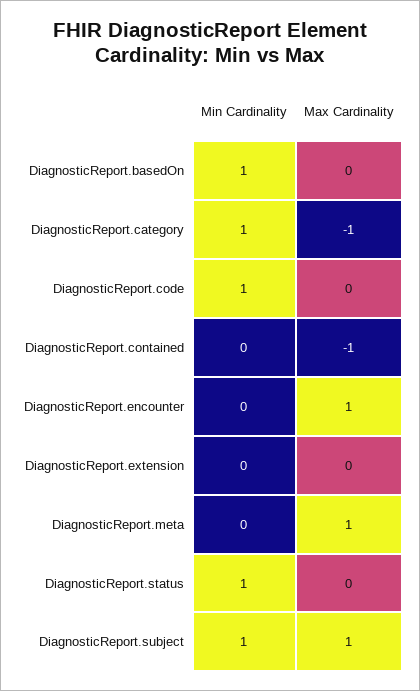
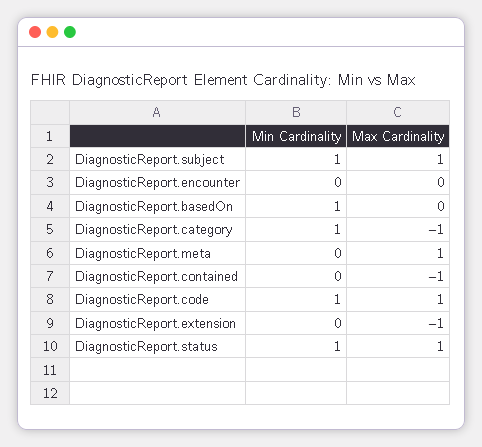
  {
    "Min Cardinality": {
      "DiagnosticReport.basedOn": 1,
      "DiagnosticReport.category": 1,
      "DiagnosticReport.code": 1,
      "DiagnosticReport.contained": 0,
      "DiagnosticReport.encounter": 0,
      "DiagnosticReport.extension": 0,
      "DiagnosticReport.meta": 0,
      "DiagnosticReport.status": 1,
      "DiagnosticReport.subject": 1
    },
    "Max Cardinality": {
      "DiagnosticReport.basedOn": 0,
      "DiagnosticReport.category": -1,
-     "DiagnosticReport.code": 0,
+     "DiagnosticReport.code": 1,
      "DiagnosticReport.contained": -1,
-     "DiagnosticReport.encounter": 1,
+     "DiagnosticReport.encounter": 0,
-     "DiagnosticReport.extension": 0,
+     "DiagnosticReport.extension": -1,
      "DiagnosticReport.meta": 1,
-     "DiagnosticReport.status": 0,
+     "DiagnosticReport.status": 1,
      "DiagnosticReport.subject": 1
    }
  }

